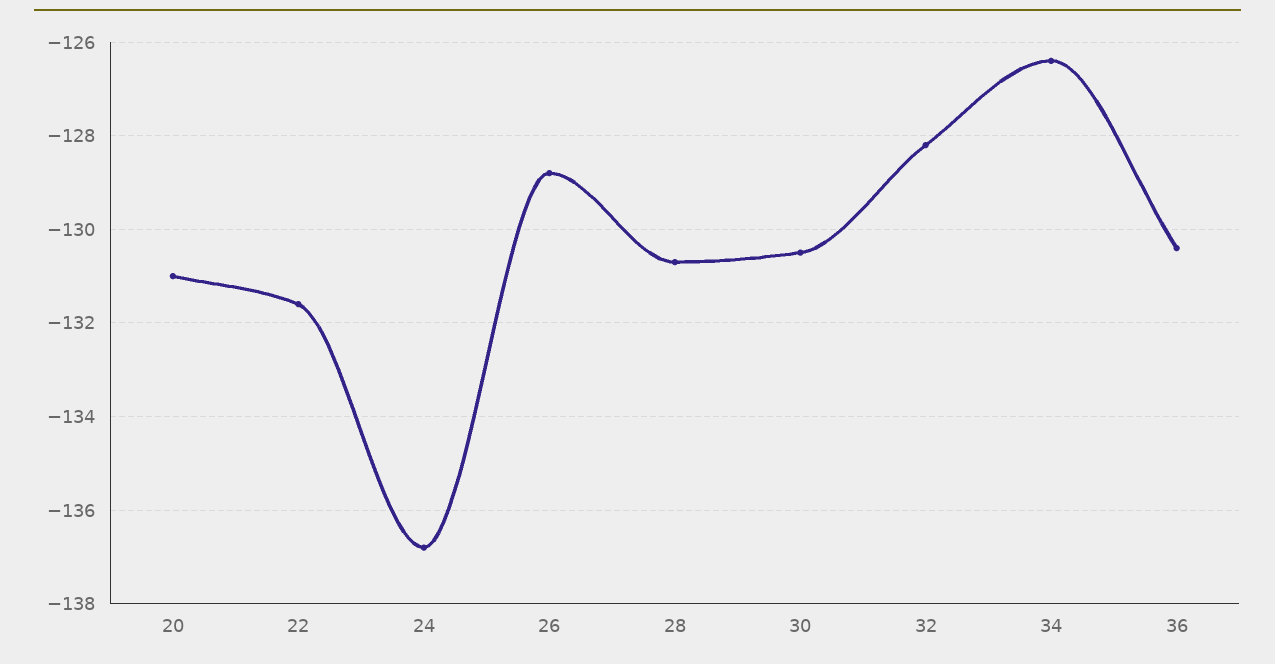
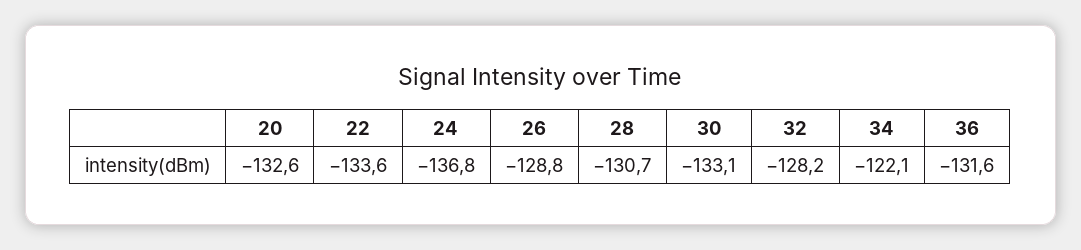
  {
-   "20": -131,
+   "20": -132.6,
-   "22": -131.5,
+   "22": -133.6,
    "24": -136.8,
    "26": -128.8,
    "28": -130.7,
-   "30": -130.5,
+   "30": -133.1,
    "32": -128.2,
-   "34": -126.5,
+   "34": -122.1,
-   "36": -130.5
+   "36": -131.6
  }

